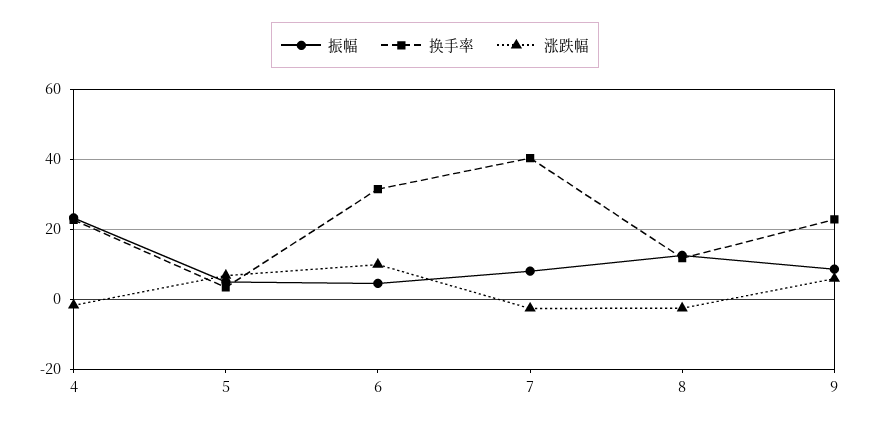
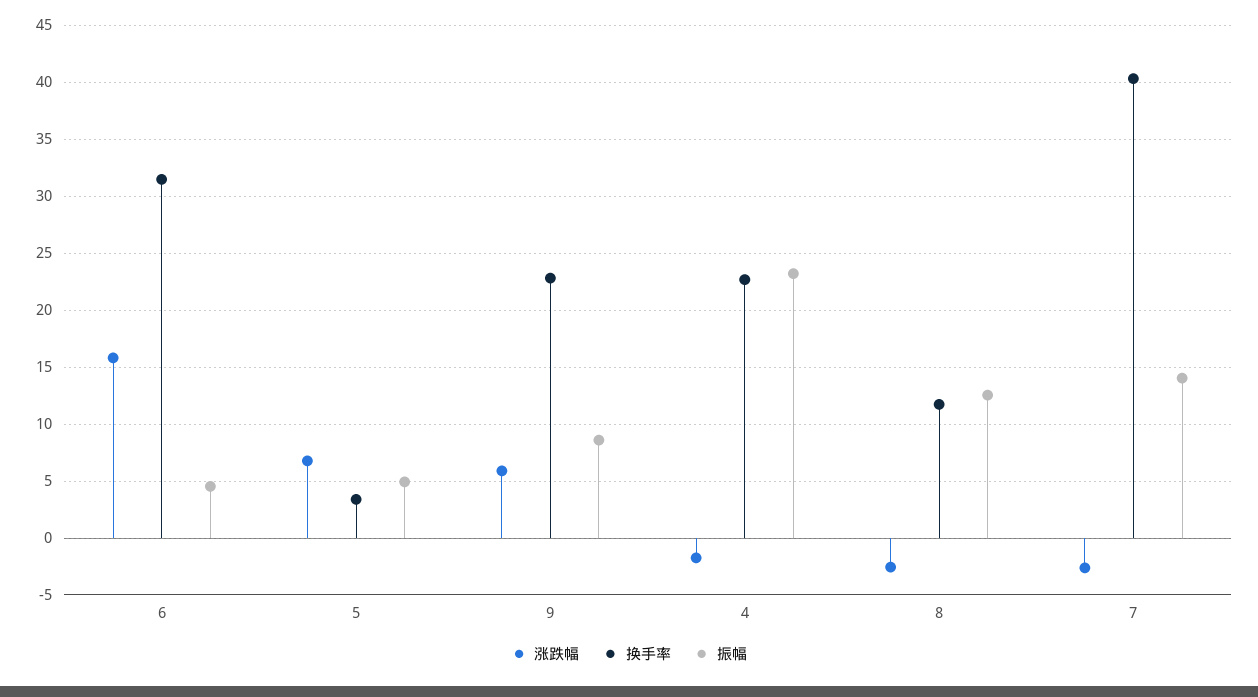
  {
    "振幅": {
      "4": 23,
      "5": 5,
      "6": 5,
-     "7": 8,
+     "7": 14,
      "8": 13,
      "9": 9
    },
    "换手率": {
      "4": 23,
      "5": 3,
      "6": 31,
      "7": 40,
      "8": 12,
      "9": 23
    },
    "涨跌幅": {
      "4": -2,
      "5": 7,
-     "6": 10,
+     "6": 16,
      "7": -3,
      "8": -3,
      "9": 6
    }
  }

